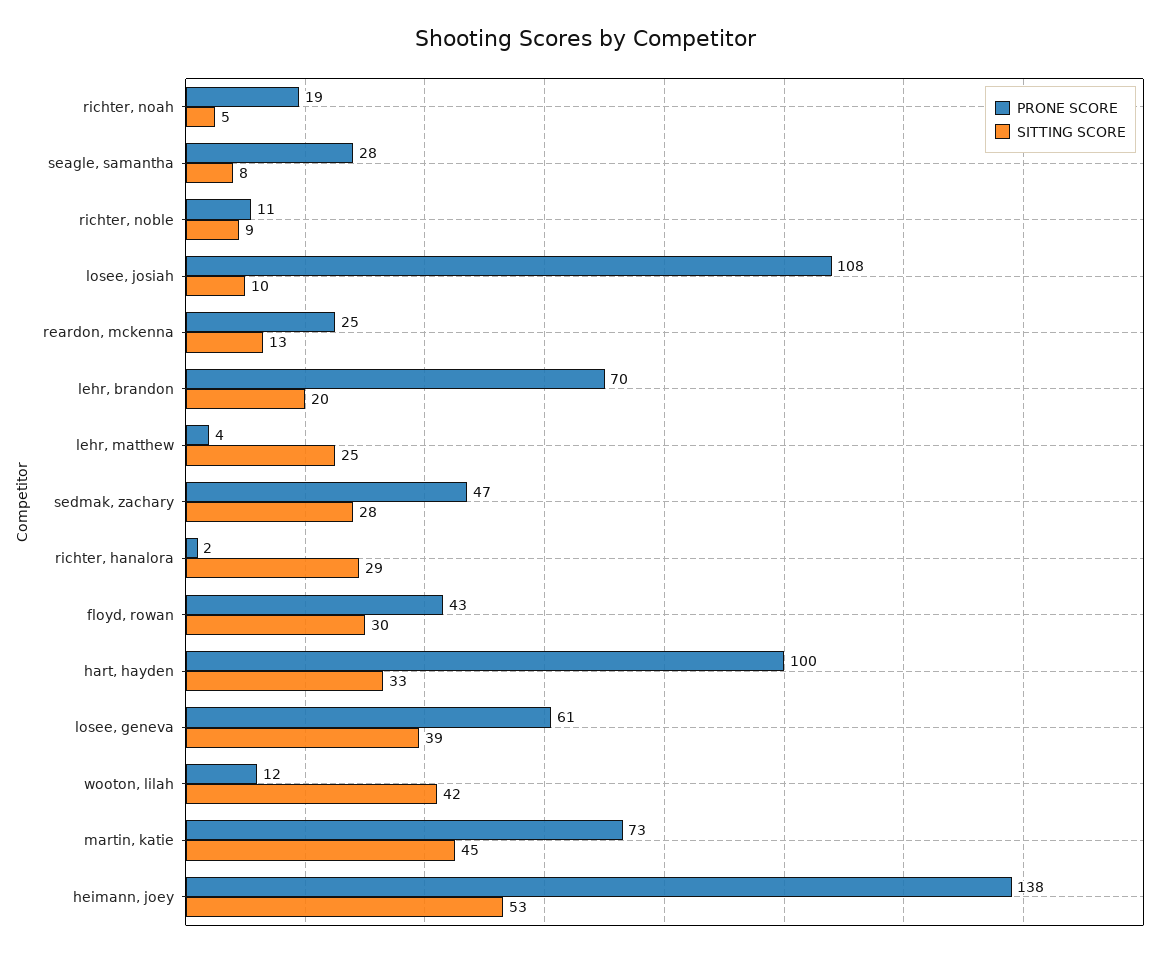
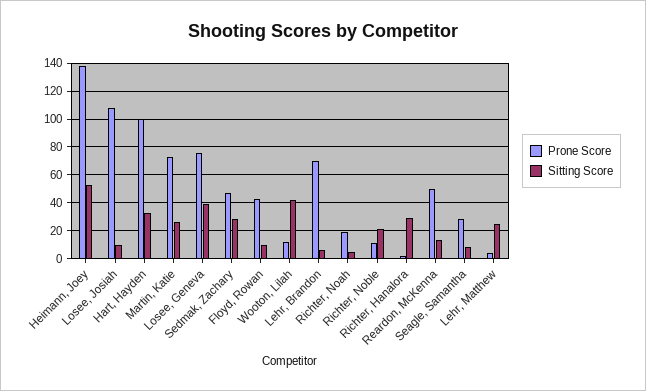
  {
    "PRONE SCORE": {
      "richter, noah": 19,
      "seagle, samantha": 28,
      "richter, noble": 11,
      "losee, josiah": 108,
-     "reardon, mckenna": 25,
+     "reardon, mckenna": 50,
      "lehr, brandon": 70,
      "lehr, matthew": 4,
      "sedmak, zachary": 47,
      "richter, hanalora": 2,
      "floyd, rowan": 43,
      "hart, hayden": 100,
-     "losee, geneva": 61,
+     "losee, geneva": 75,
      "wooton, lilah": 12,
      "martin, katie": 73,
      "heimann, joey": 138
    },
    "SITTING SCORE": {
      "richter, noah": 5,
      "seagle, samantha": 8,
-     "richter, noble": 9,
+     "richter, noble": 20,
      "losee, josiah": 10,
      "reardon, mckenna": 13,
-     "lehr, brandon": 20,
+     "lehr, brandon": 5,
      "lehr, matthew": 25,
      "sedmak, zachary": 28,
      "richter, hanalora": 29,
-     "floyd, rowan": 30,
+     "floyd, rowan": 10,
      "hart, hayden": 33,
      "losee, geneva": 39,
      "wooton, lilah": 42,
-     "martin, katie": 45,
+     "martin, katie": 25,
      "heimann, joey": 53
    }
  }

